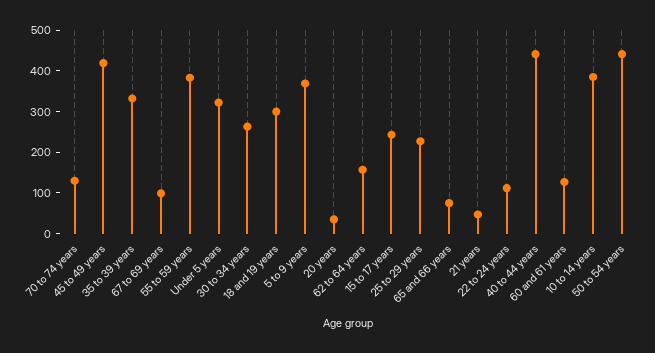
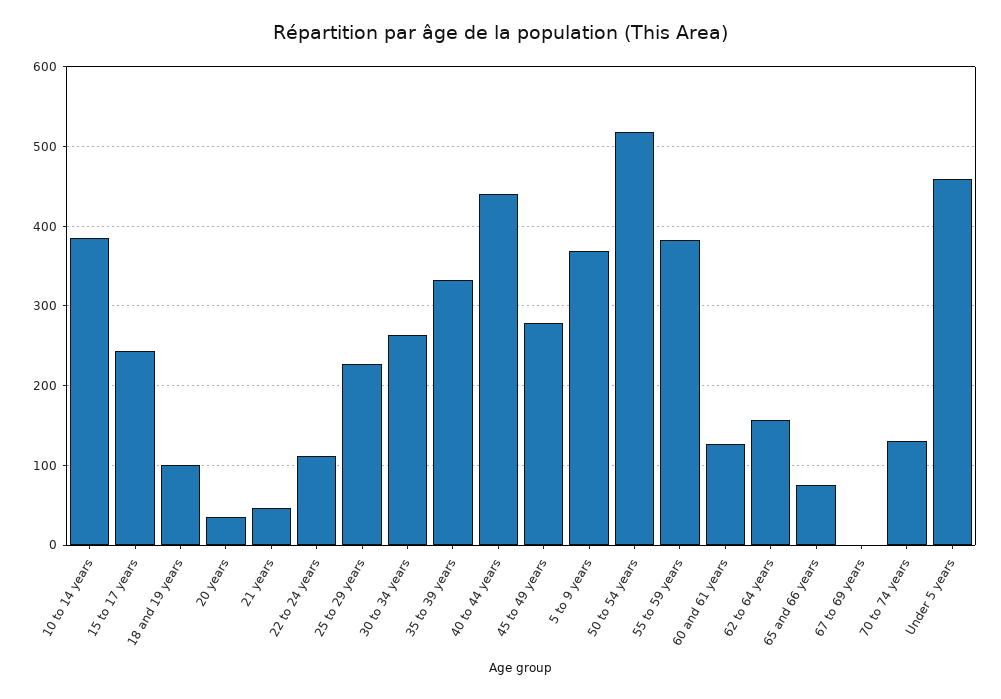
  {
    "70 to 74 years": 130,
-   "45 to 49 years": 420,
+   "45 to 49 years": 280,
    "35 to 39 years": 330,
-   "67 to 69 years": 100,
+   "67 to 69 years": 0,
    "55 to 59 years": 380,
-   "Under 5 years": 320,
+   "Under 5 years": 460,
    "30 to 34 years": 260,
-   "18 and 19 years": 300,
+   "18 and 19 years": 100,
    "5 to 9 years": 370,
    "20 years": 40,
    "62 to 64 years": 160,
    "15 to 17 years": 240,
    "25 to 29 years": 230,
    "65 and 66 years": 80,
    "21 years": 50,
    "22 to 24 years": 110,
    "40 to 44 years": 440,
    "60 and 61 years": 130,
    "10 to 14 years": 390,
-   "50 to 54 years": 440
+   "50 to 54 years": 520
  }

